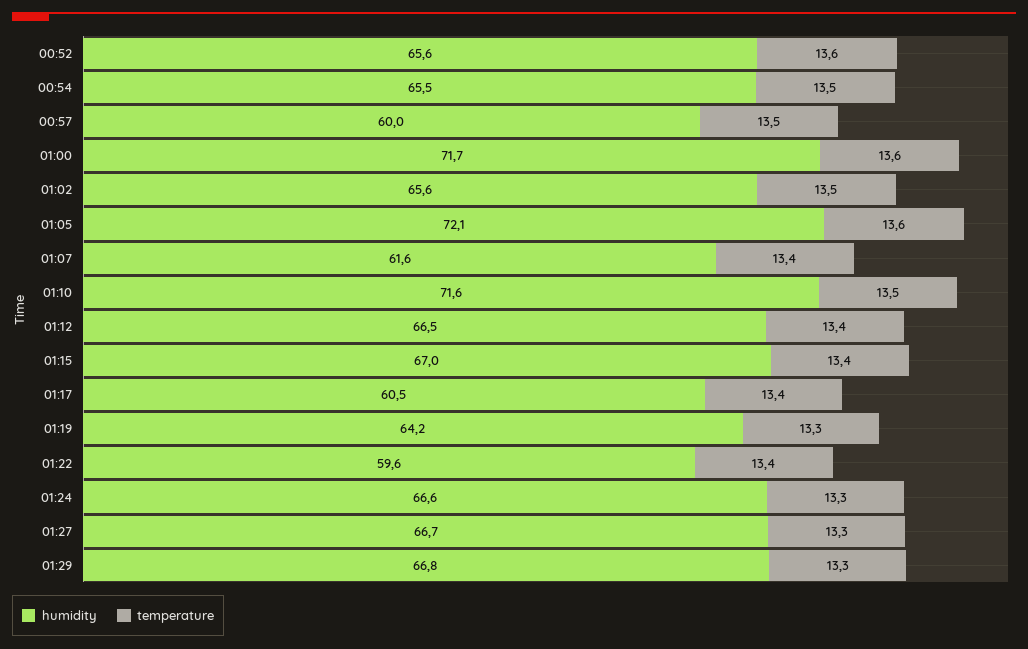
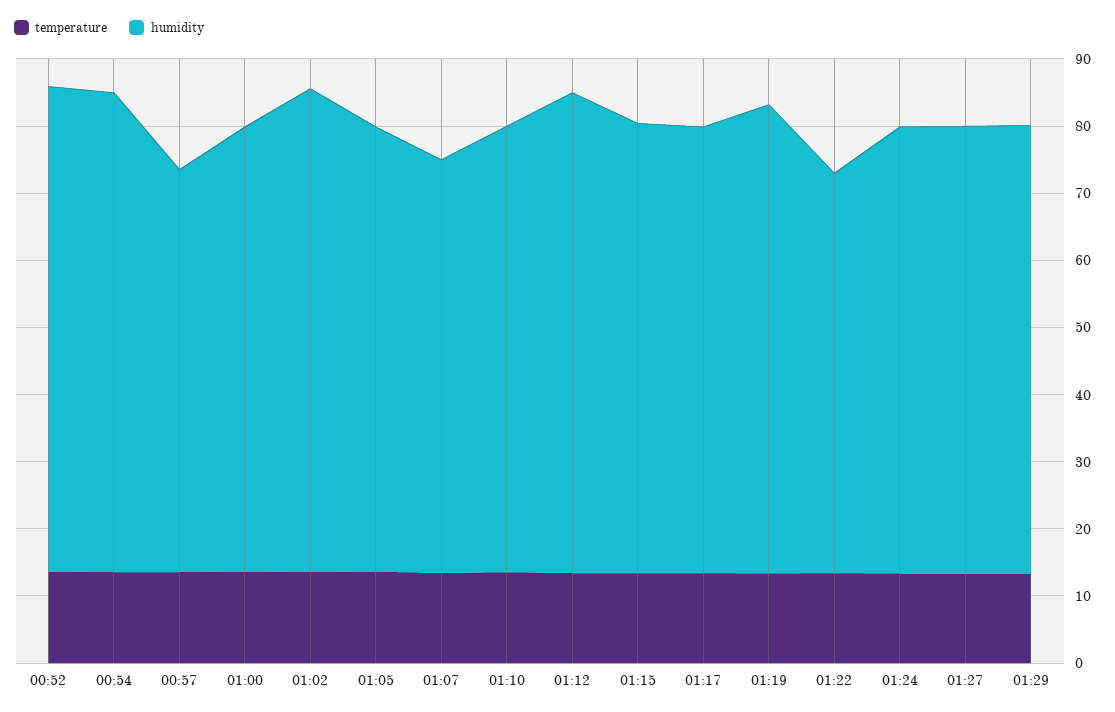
  {
    "humidity": {
-     "00:52": 65.6,
+     "00:52": 72,
-     "00:54": 65.5,
+     "00:54": 72,
      "00:57": 60,
-     "01:00": 71.7,
+     "01:00": 66,
-     "01:02": 65.6,
+     "01:02": 72,
-     "01:05": 72.1,
+     "01:05": 66,
      "01:07": 61.6,
-     "01:10": 71.6,
+     "01:10": 66,
-     "01:12": 66.5,
+     "01:12": 72,
      "01:15": 67,
-     "01:17": 60.5,
+     "01:17": 66,
-     "01:19": 64.2,
+     "01:19": 70,
      "01:22": 59.6,
      "01:24": 66.6,
      "01:27": 66.7,
      "01:29": 66.8
    },
    "temperature": {
      "00:52": 13.6,
      "00:54": 13.5,
      "00:57": 13.5,
      "01:00": 13.6,
      "01:02": 13.5,
      "01:05": 13.6,
      "01:07": 13.4,
      "01:10": 13.5,
      "01:12": 13.4,
      "01:15": 13.4,
      "01:17": 13.4,
      "01:19": 13.3,
      "01:22": 13.4,
      "01:24": 13.3,
      "01:27": 13.3,
      "01:29": 13.3
    }
  }

